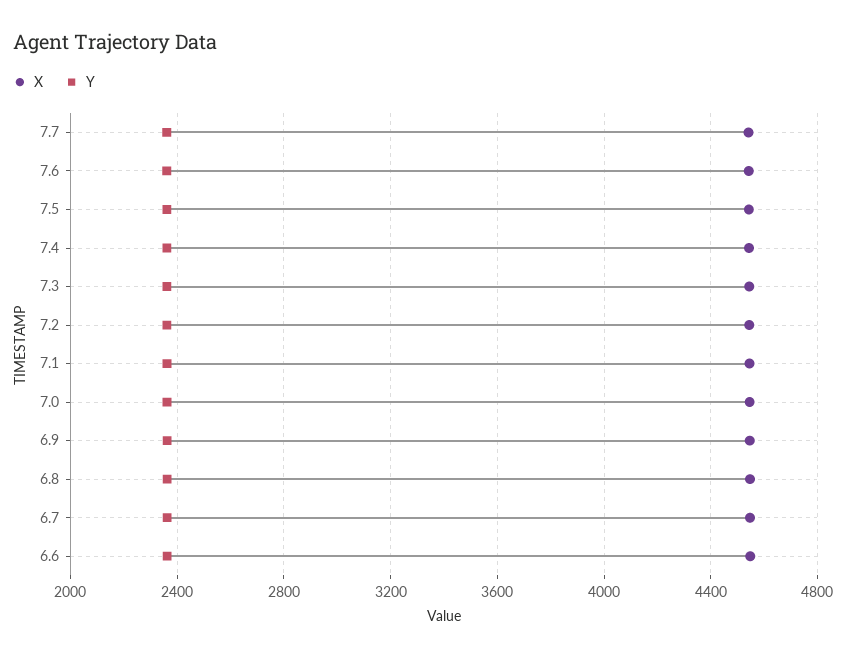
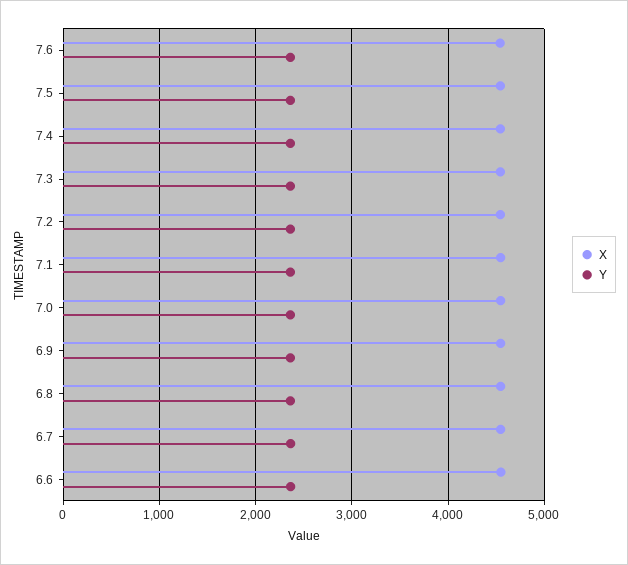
  {
    "X": {
-     "7.7": 4550,
      "7.6": 4550,
      "7.5": 4550,
      "7.4": 4550,
      "7.3": 4550,
      "7.2": 4550,
      "7.1": 4550,
      "7.0": 4550,
      "6.9": 4550,
      "6.8": 4550,
      "6.7": 4550,
      "6.6": 4550
    },
    "Y": {
-     "7.7": 2350,
      "7.6": 2350,
      "7.5": 2350,
      "7.4": 2350,
      "7.3": 2350,
      "7.2": 2350,
      "7.1": 2350,
      "7.0": 2350,
      "6.9": 2350,
      "6.8": 2350,
      "6.7": 2350,
      "6.6": 2350
    }
  }

